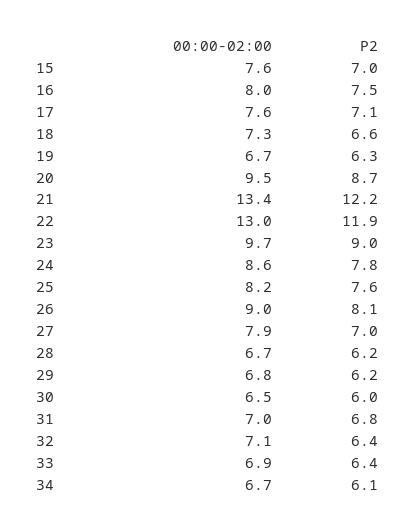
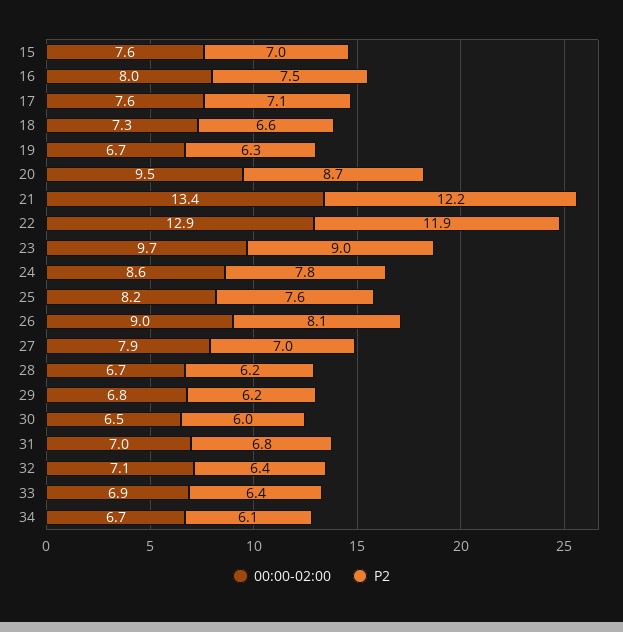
  {
    "00:00-02:00": {
      "15": 7.6,
      "16": 8,
      "17": 7.6,
      "18": 7.3,
      "19": 6.7,
      "20": 9.5,
      "21": 13.4,
-     "22": 13,
+     "22": 12.9,
      "23": 9.7,
      "24": 8.6,
      "25": 8.2,
      "26": 9,
      "27": 7.9,
      "28": 6.7,
      "29": 6.8,
      "30": 6.5,
      "31": 7,
      "32": 7.1,
      "33": 6.9,
      "34": 6.7
    },
    "P2": {
      "15": 7,
      "16": 7.5,
      "17": 7.1,
      "18": 6.6,
      "19": 6.3,
      "20": 8.7,
      "21": 12.2,
      "22": 11.9,
      "23": 9,
      "24": 7.8,
      "25": 7.6,
      "26": 8.1,
      "27": 7,
      "28": 6.2,
      "29": 6.2,
      "30": 6,
      "31": 6.8,
      "32": 6.4,
      "33": 6.4,
      "34": 6.1
    }
  }

